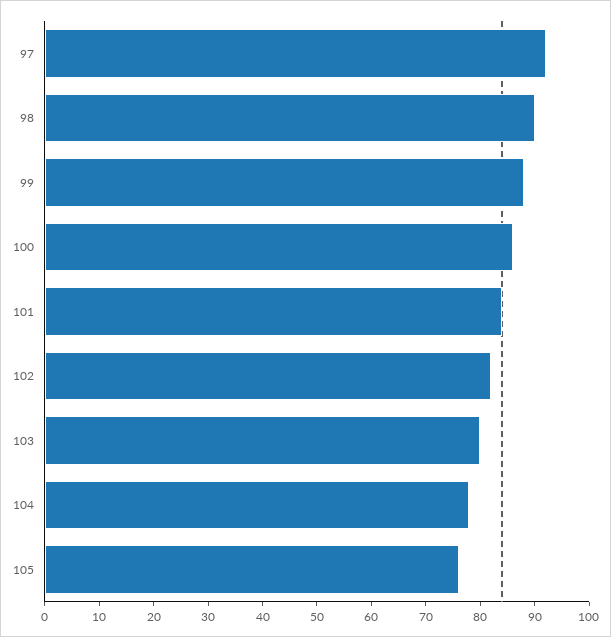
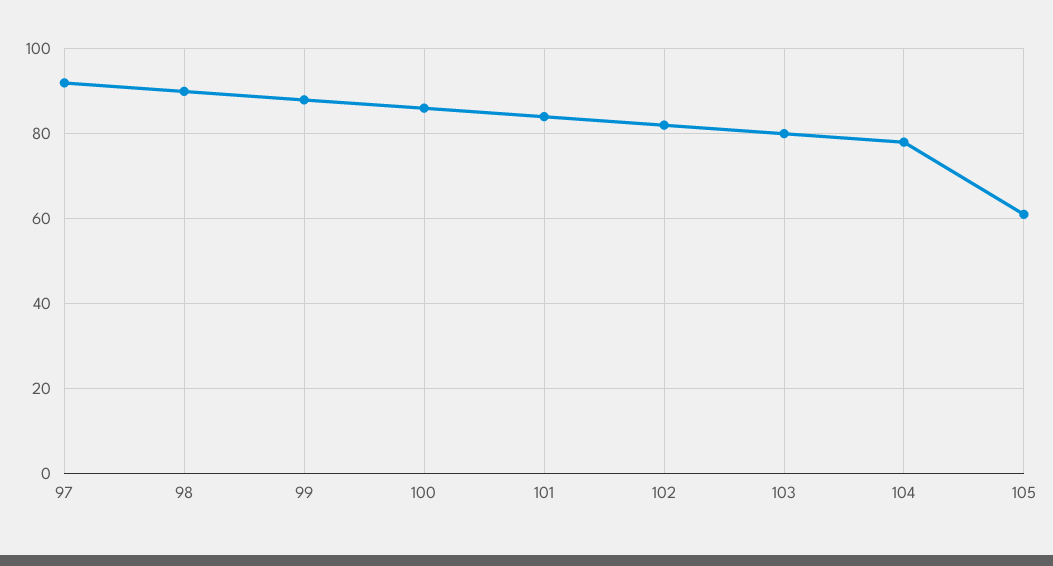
  {
    "97": 90,
    "98": 90,
    "99": 90,
    "100": 85,
    "101": 85,
    "102": 80,
    "103": 80,
    "104": 80,
-   "105": 75
+   "105": 60
  }

